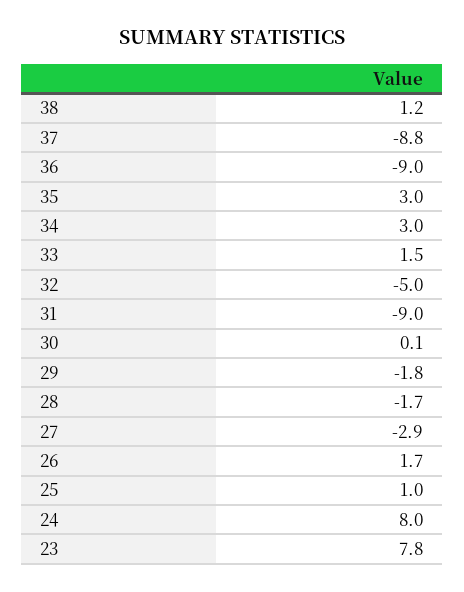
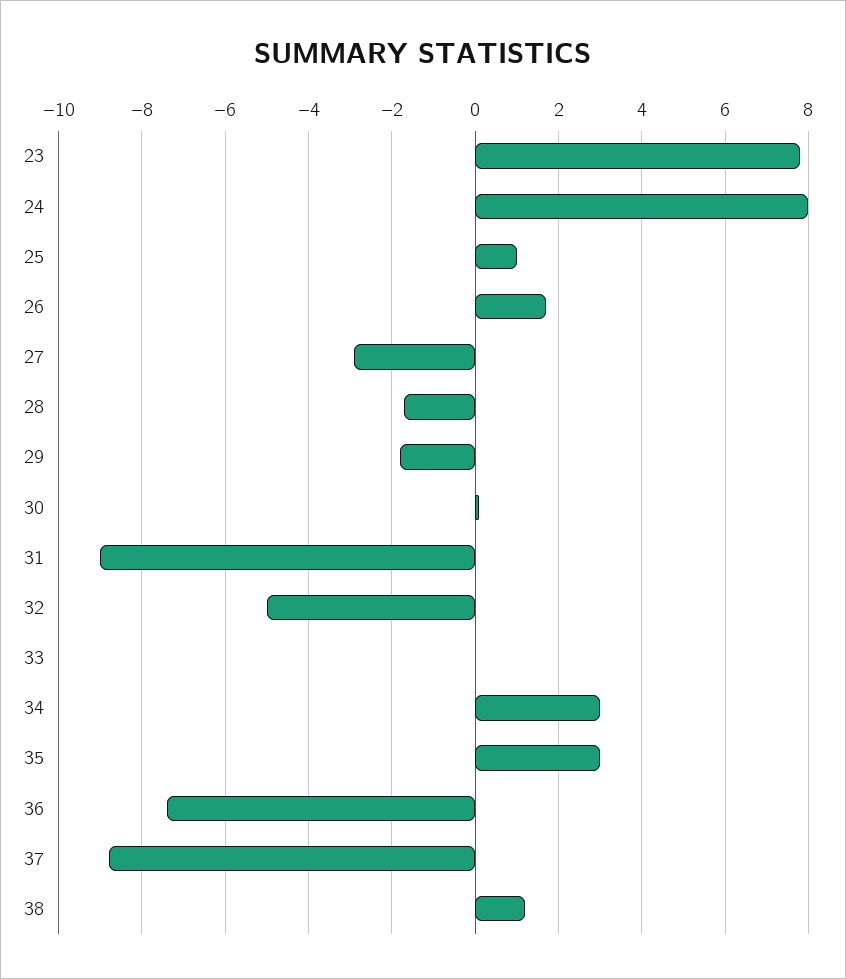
  {
    "38": 1.2,
    "37": -8.8,
-   "36": -9,
+   "36": -7.5,
    "35": 3,
    "34": 3,
-   "33": 1.5,
+   "33": 0,
    "32": -5,
    "31": -9,
    "30": 0.1,
    "29": -1.8,
    "28": -1.7,
    "27": -2.9,
    "26": 1.7,
    "25": 1,
    "24": 8,
    "23": 7.8
  }

